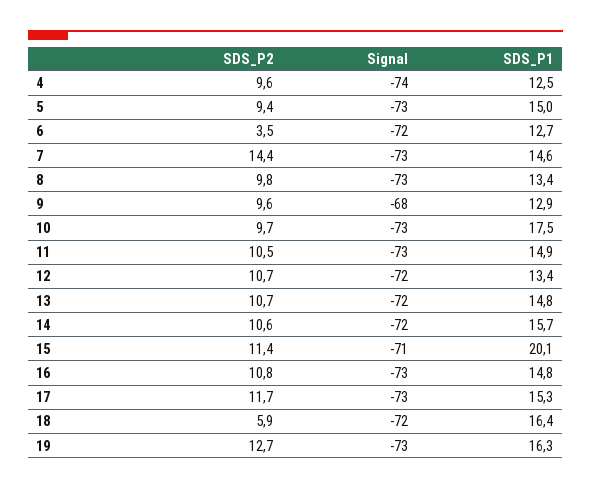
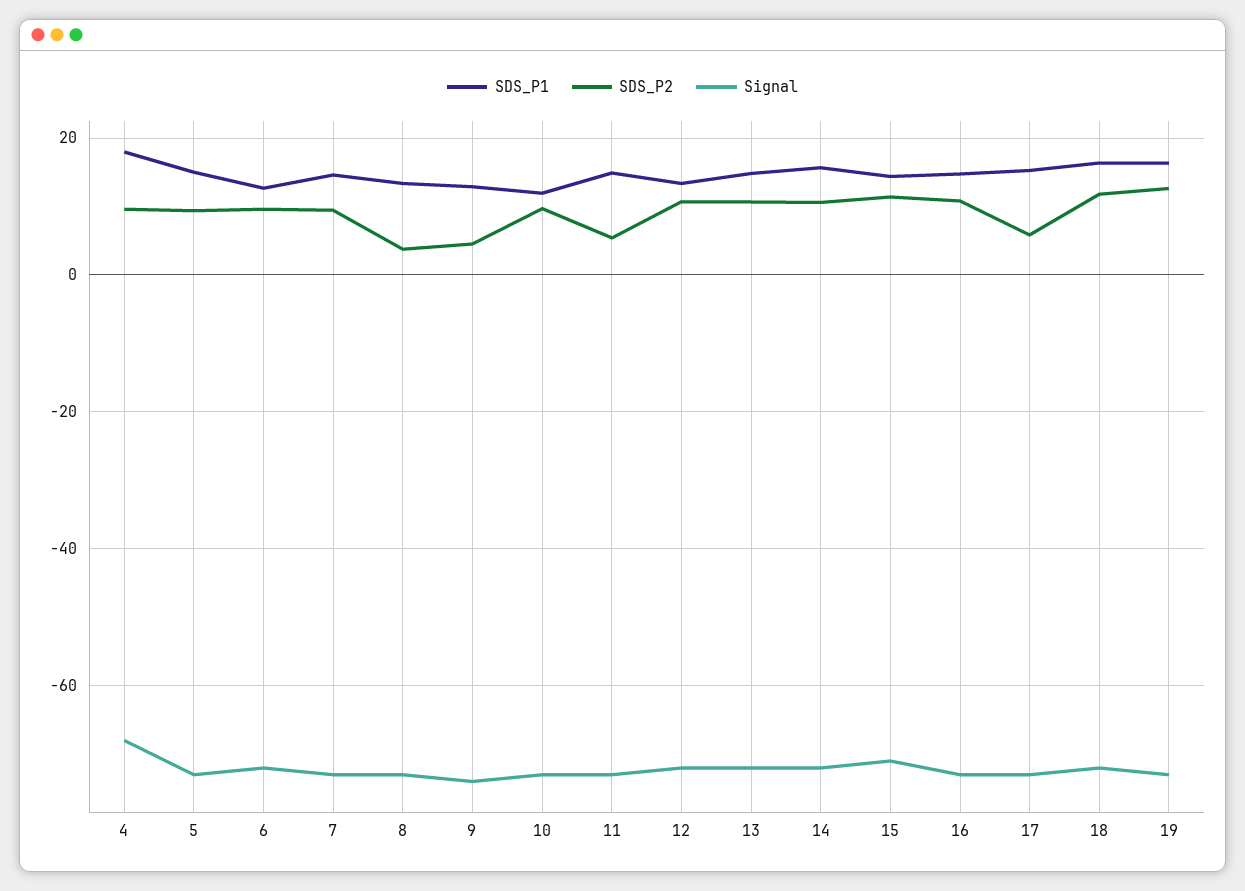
  {
    "SDS_P2": {
      "4": 9.6,
      "5": 9.4,
-     "6": 3.5,
+     "6": 10,
-     "7": 14.4,
+     "7": 10,
-     "8": 9.8,
+     "8": 4,
-     "9": 9.6,
+     "9": 4,
      "10": 9.7,
-     "11": 10.5,
+     "11": 6,
      "12": 10.7,
      "13": 10.7,
      "14": 10.6,
      "15": 11.4,
      "16": 10.8,
-     "17": 11.7,
+     "17": 6,
-     "18": 5.9,
+     "18": 12,
      "19": 12.7
    },
    "Signal": {
-     "4": -74,
+     "4": -68,
      "5": -73,
      "6": -72,
      "7": -73,
      "8": -73,
-     "9": -68,
+     "9": -74,
      "10": -73,
      "11": -73,
      "12": -72,
      "13": -72,
      "14": -72,
      "15": -71,
      "16": -73,
      "17": -73,
      "18": -72,
      "19": -73
    },
    "SDS_P1": {
-     "4": 12.5,
+     "4": 18,
      "5": 15,
      "6": 12.7,
      "7": 14.6,
      "8": 13.4,
      "9": 12.9,
-     "10": 17.5,
+     "10": 12,
      "11": 14.9,
      "12": 13.4,
      "13": 14.8,
      "14": 15.7,
-     "15": 20.1,
+     "15": 14,
      "16": 14.8,
      "17": 15.3,
      "18": 16.4,
      "19": 16.3
    }
  }

